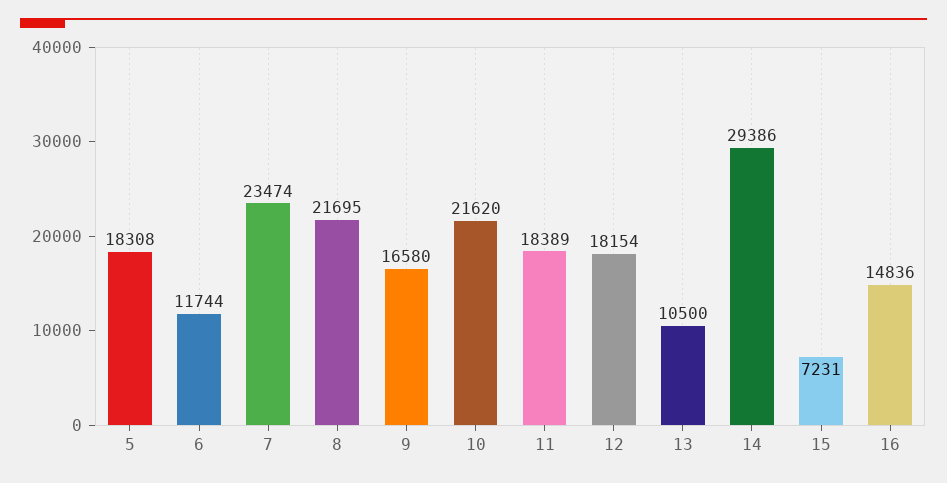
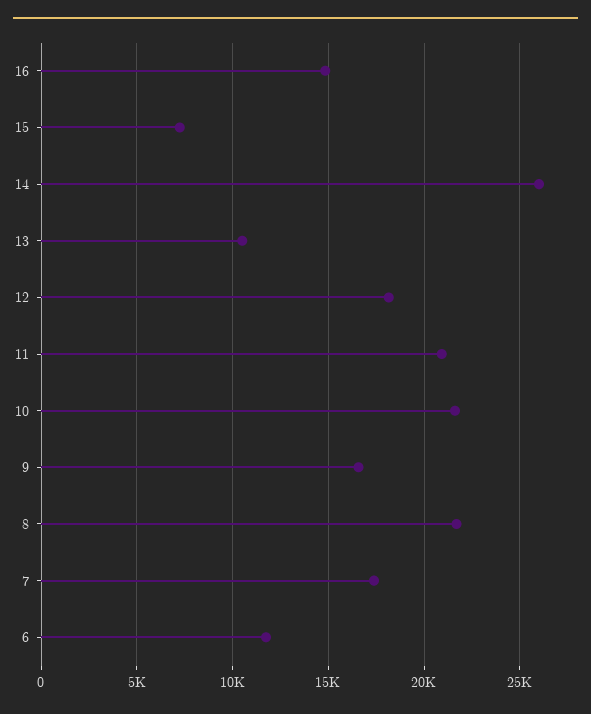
  {
-   "5": 18308,
    "6": 11744,
-   "7": 23474,
+   "7": 17500,
    "8": 21695,
    "9": 16580,
    "10": 21620,
-   "11": 18389,
+   "11": 21000,
    "12": 18154,
    "13": 10500,
-   "14": 29386,
+   "14": 26000,
    "15": 7231,
    "16": 14836
  }

